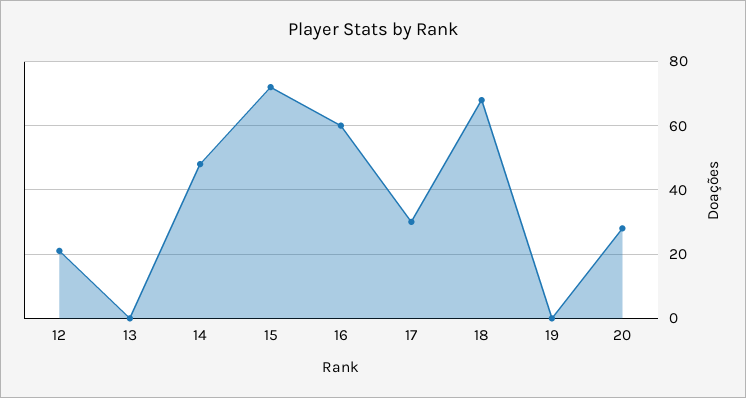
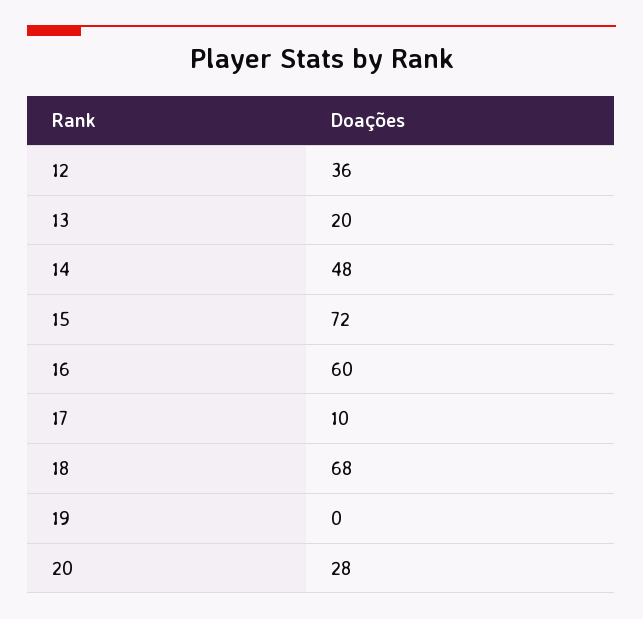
  {
-   "12": 20,
+   "12": 36,
-   "13": 0,
+   "13": 20,
    "14": 48,
    "15": 72,
    "16": 60,
-   "17": 30,
+   "17": 10,
    "18": 68,
    "19": 0,
    "20": 28
  }

